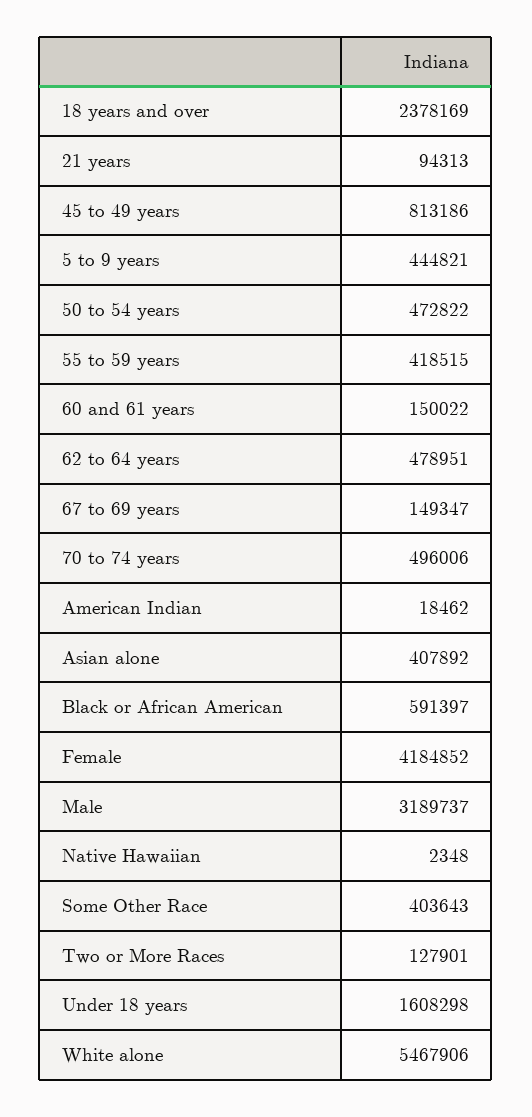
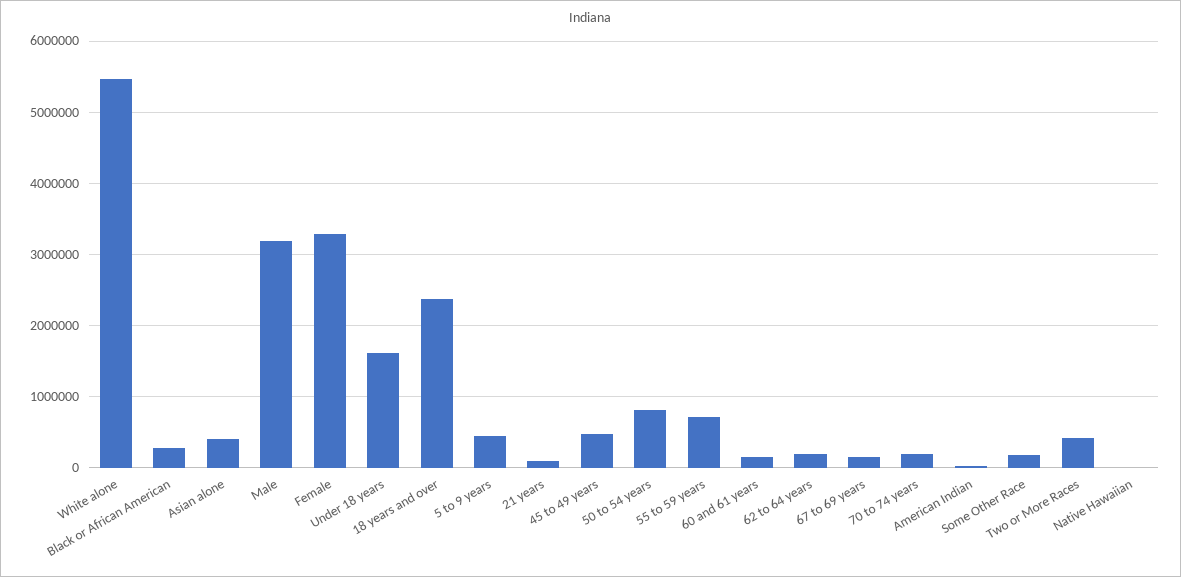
  {
    "18 years and over": 2378169,
    "21 years": 94313,
-   "45 to 49 years": 813186,
+   "45 to 49 years": 500000,
    "5 to 9 years": 444821,
-   "50 to 54 years": 472822,
+   "50 to 54 years": 800000,
-   "55 to 59 years": 418515,
+   "55 to 59 years": 700000,
    "60 and 61 years": 150022,
-   "62 to 64 years": 478951,
+   "62 to 64 years": 200000,
    "67 to 69 years": 149347,
-   "70 to 74 years": 496006,
+   "70 to 74 years": 200000,
    "American Indian": 18462,
    "Asian alone": 407892,
-   "Black or African American": 591397,
+   "Black or African American": 300000,
-   "Female": 4184852,
+   "Female": 3300000,
    "Male": 3189737,
    "Native Hawaiian": 2348,
-   "Some Other Race": 403643,
+   "Some Other Race": 200000,
-   "Two or More Races": 127901,
+   "Two or More Races": 400000,
    "Under 18 years": 1608298,
    "White alone": 5467906
  }

